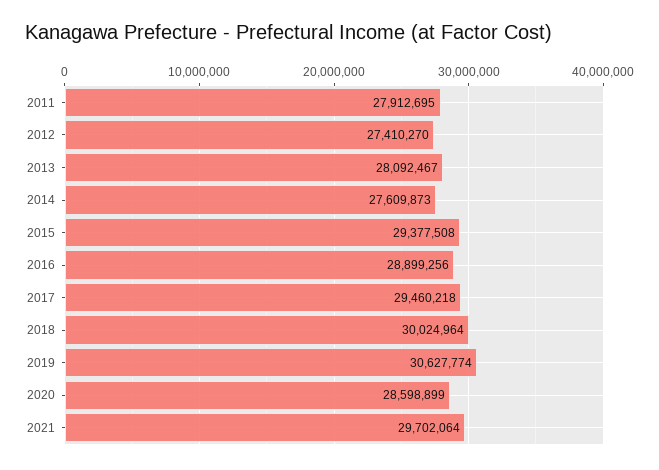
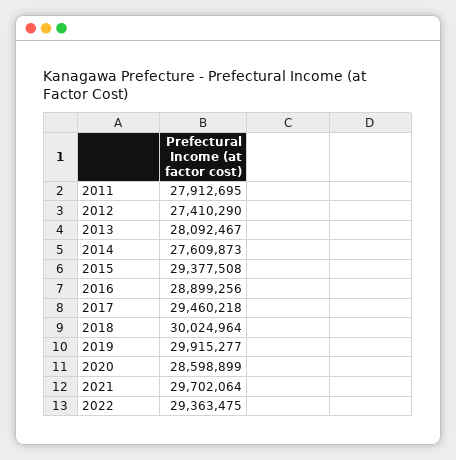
  {
    "2011": 27912695,
-   "2012": 27410270,
+   "2012": 27410290,
    "2013": 28092467,
    "2014": 27609873,
    "2015": 29377508,
    "2016": 28899256,
    "2017": 29460218,
    "2018": 30024964,
-   "2019": 30627774,
+   "2019": 29915277,
    "2020": 28598899,
-   "2021": 29702064
+   "2021": 29702064,
+   "2022": 29363475
  }

